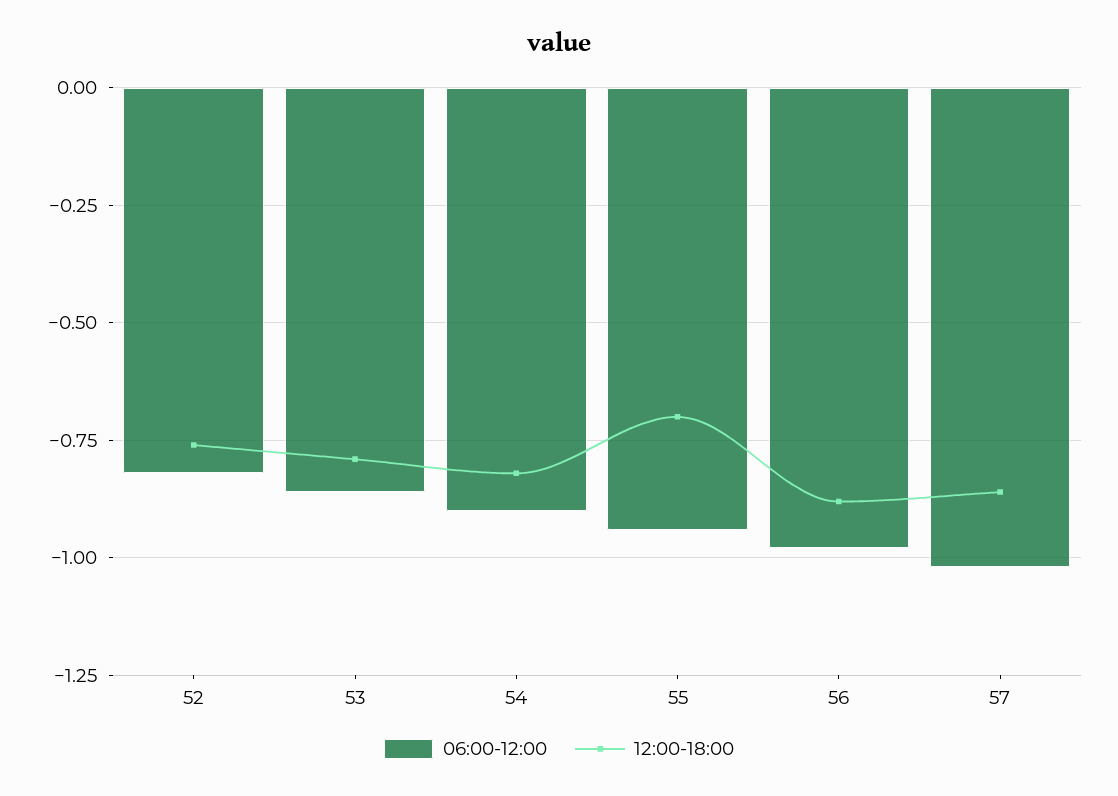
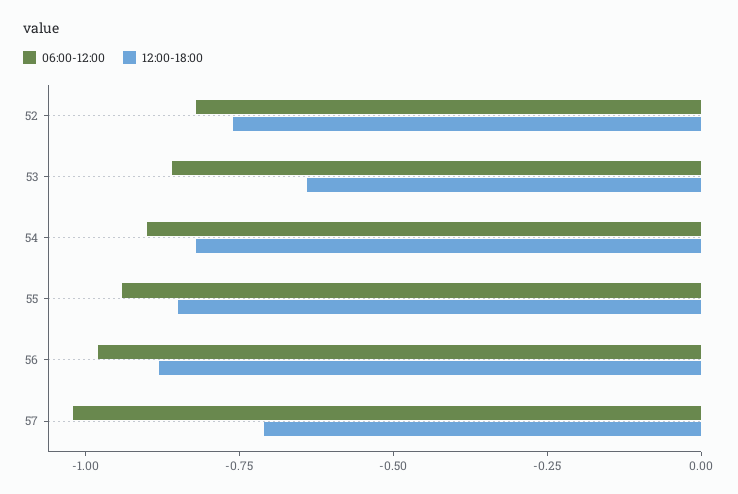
  {
    "06:00-12:00": {
      "52": -0.8,
      "53": -0.85,
      "54": -0.9,
      "55": -0.95,
      "56": -1,
      "57": -1
    },
    "12:00-18:00": {
      "52": -0.75,
-     "53": -0.8,
+     "53": -0.65,
      "54": -0.8,
-     "55": -0.7,
+     "55": -0.85,
      "56": -0.9,
-     "57": -0.85
+     "57": -0.7
    }
  }

